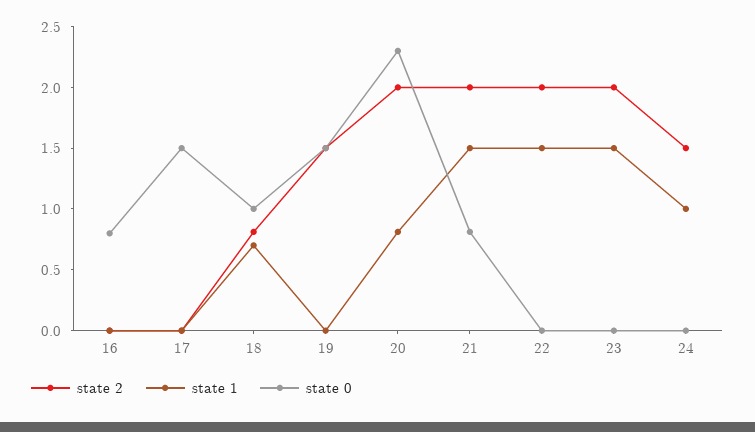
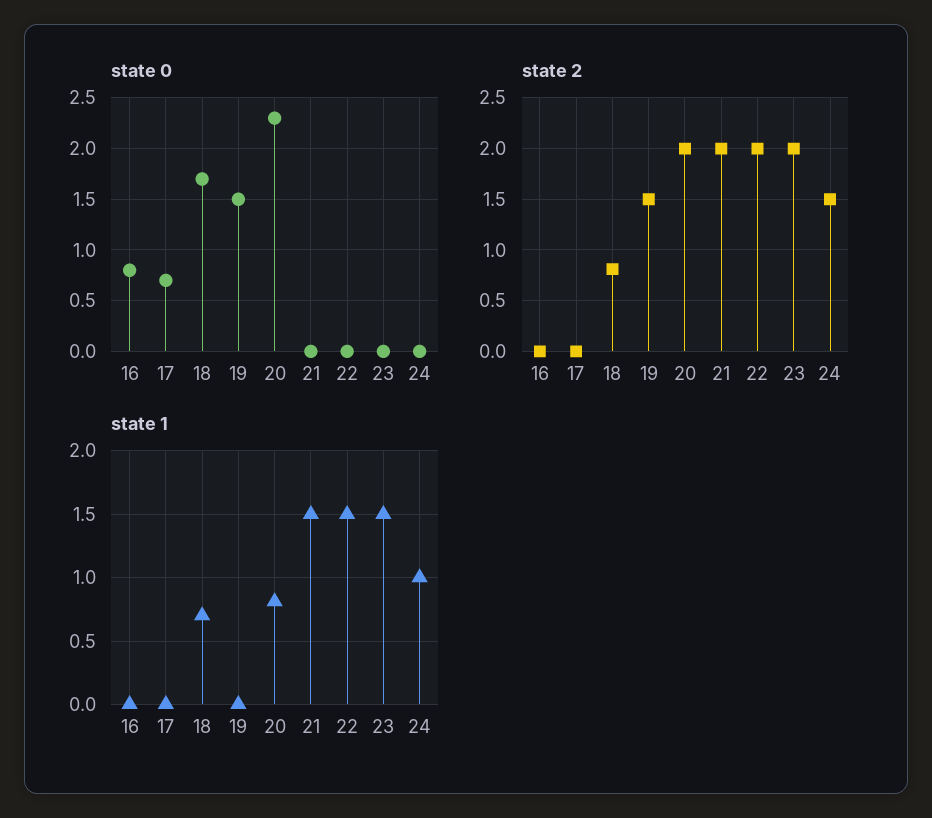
  {
    "state 2": {
      "16": 0,
      "17": 0,
      "18": 0.8,
      "19": 1.5,
      "20": 2,
      "21": 2,
      "22": 2,
      "23": 2,
      "24": 1.5
    },
    "state 1": {
      "16": 0,
      "17": 0,
      "18": 0.7,
      "19": 0,
      "20": 0.8,
      "21": 1.5,
      "22": 1.5,
      "23": 1.5,
      "24": 1
    },
    "state 0": {
      "16": 0.8,
-     "17": 1.5,
+     "17": 0.7,
-     "18": 1,
+     "18": 1.7,
      "19": 1.5,
      "20": 2.3,
-     "21": 0.8,
+     "21": 0,
      "22": 0,
      "23": 0,
      "24": 0
    }
  }

